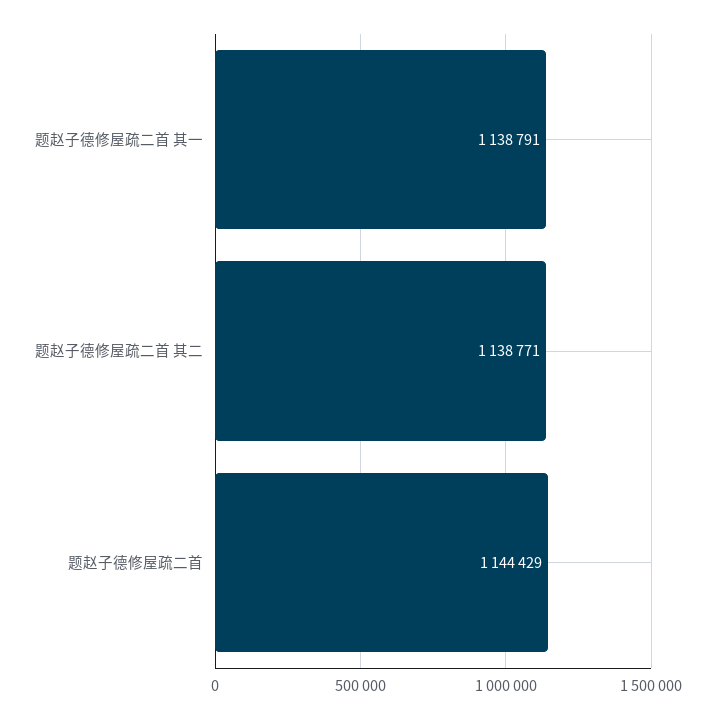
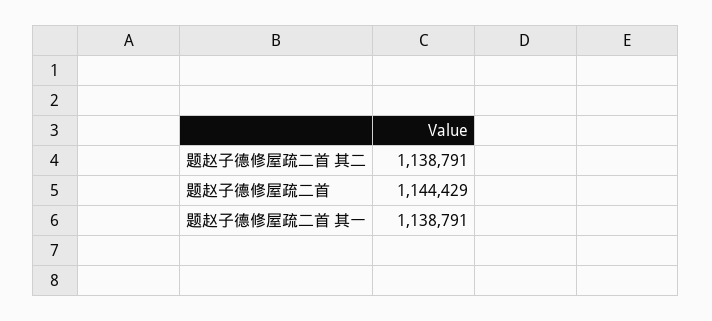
  {
    "题赵子德修屋疏二首 其一": 1138791,
-   "题赵子德修屋疏二首 其二": 1138771,
+   "题赵子德修屋疏二首 其二": 1138791,
    "题赵子德修屋疏二首": 1144429
  }

